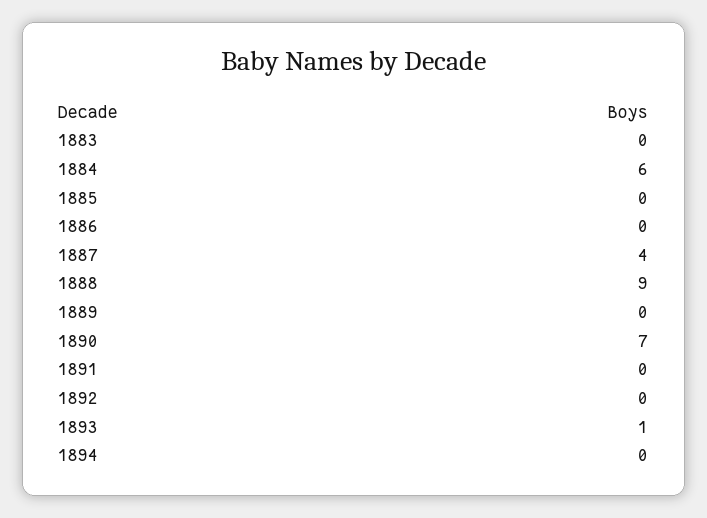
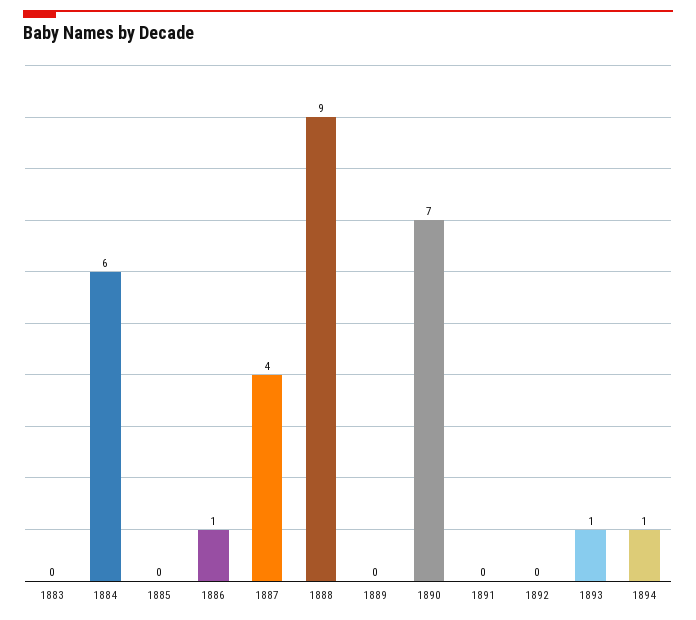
  {
    "1883": 0,
    "1884": 6,
    "1885": 0,
-   "1886": 0,
+   "1886": 1,
    "1887": 4,
    "1888": 9,
    "1889": 0,
    "1890": 7,
    "1891": 0,
    "1892": 0,
    "1893": 1,
-   "1894": 0
+   "1894": 1
  }

